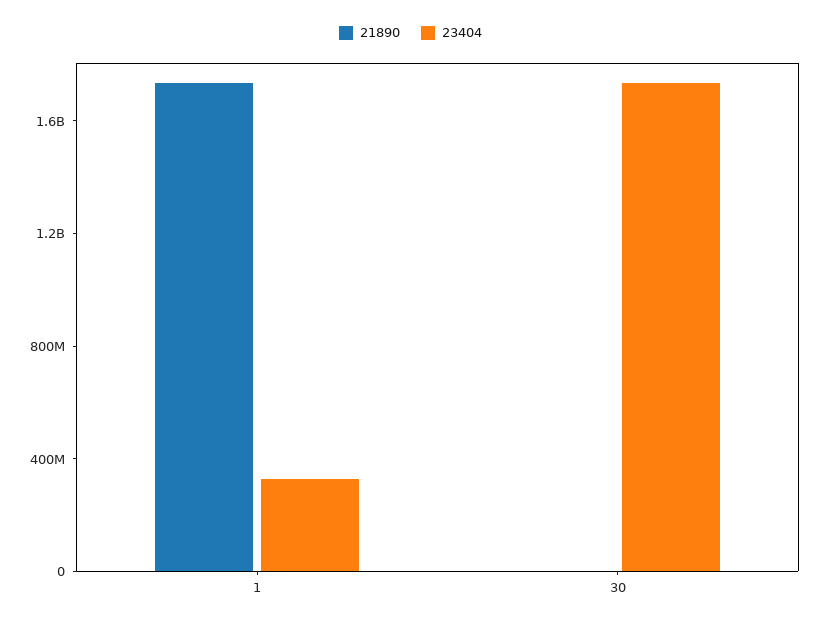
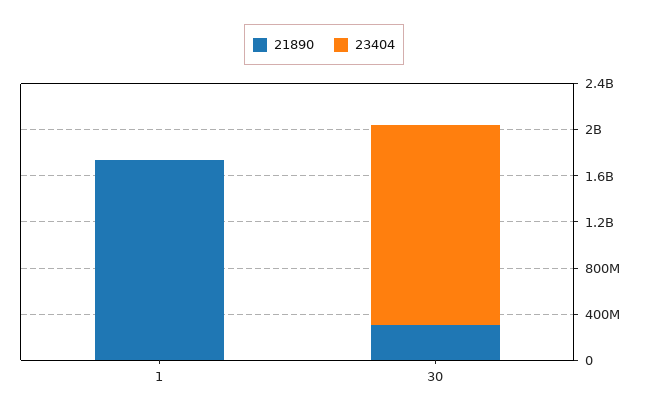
  {
    "21890": {
      "1": 1700000000,
-     "30": 0
+     "30": 300000000
    },
    "23404": {
-     "1": 300000000,
+     "1": 0,
      "30": 1700000000
    }
  }

